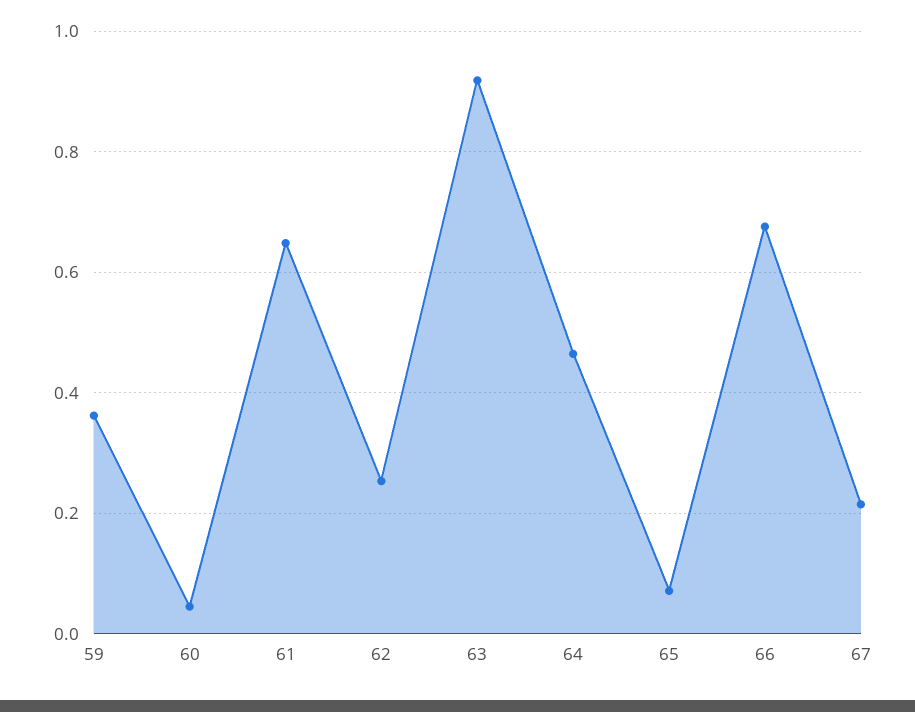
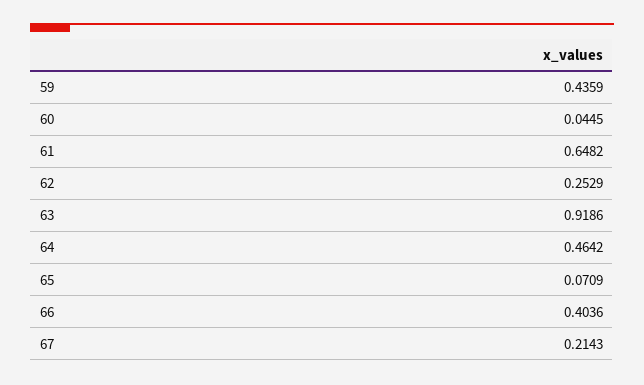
  {
-   "59": 0.36,
+   "59": 0.4359,
    "60": 0.0445,
    "61": 0.6482,
    "62": 0.2529,
    "63": 0.9186,
    "64": 0.4642,
    "65": 0.0709,
-   "66": 0.68,
+   "66": 0.4036,
    "67": 0.2143
  }

